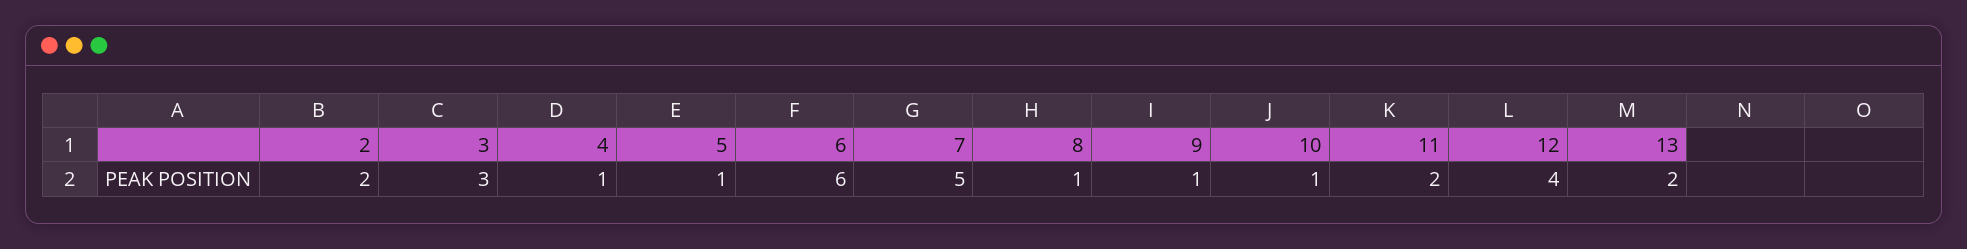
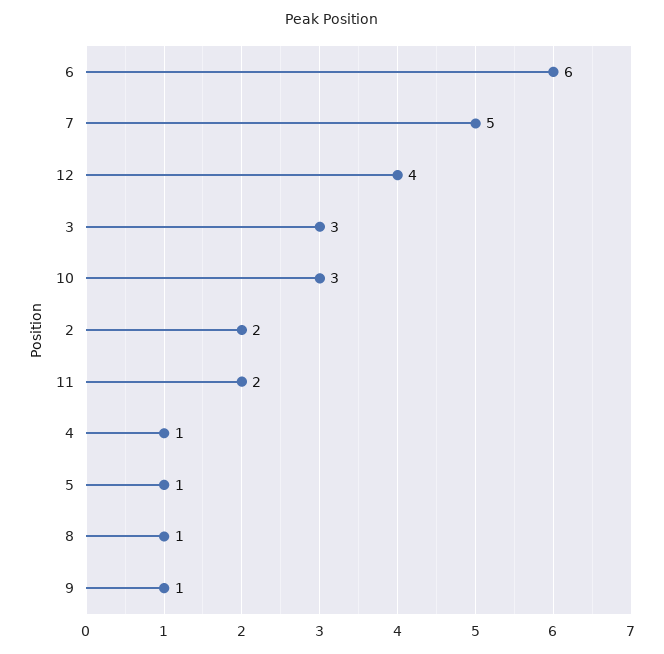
  {
    "2": 2,
    "3": 3,
    "4": 1,
    "5": 1,
    "6": 6,
    "7": 5,
    "8": 1,
    "9": 1,
-   "10": 1,
+   "10": 3,
    "11": 2,
-   "12": 4,
+   "12": 4
-   "13": 2
  }

